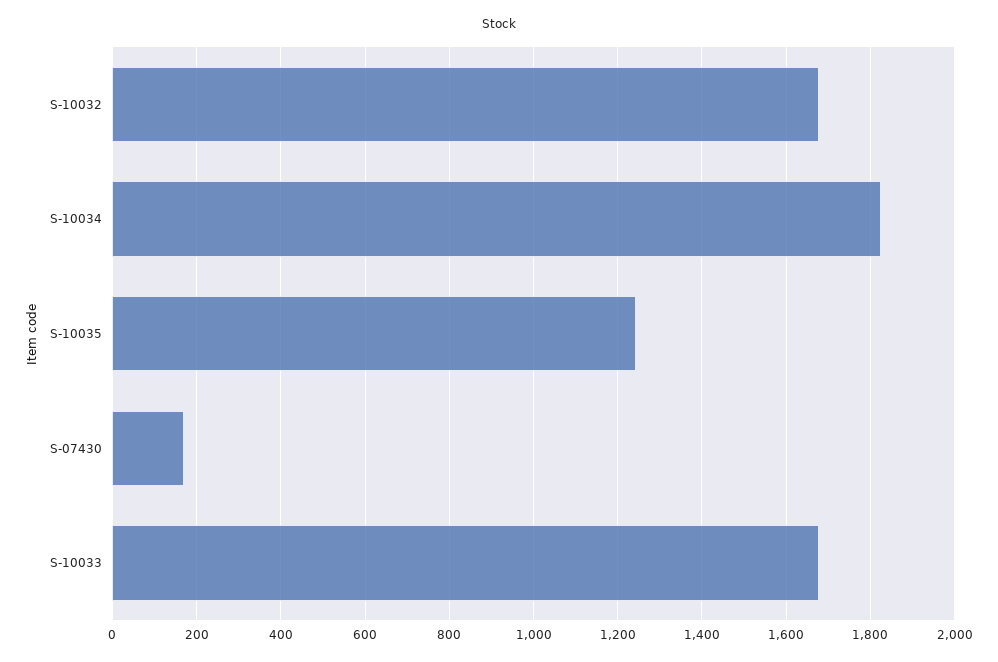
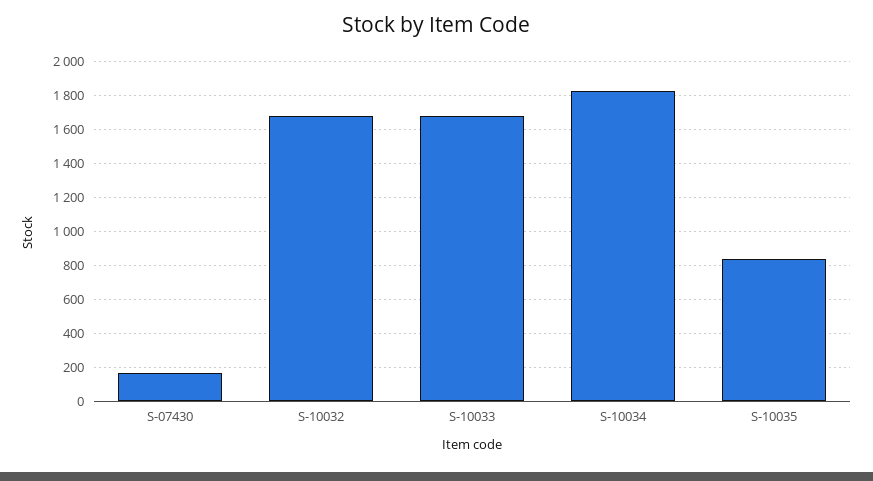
  {
    "S-10032": 1680,
    "S-10034": 1820,
-   "S-10035": 1240,
+   "S-10035": 850,
    "S-07430": 180,
    "S-10033": 1680
  }

